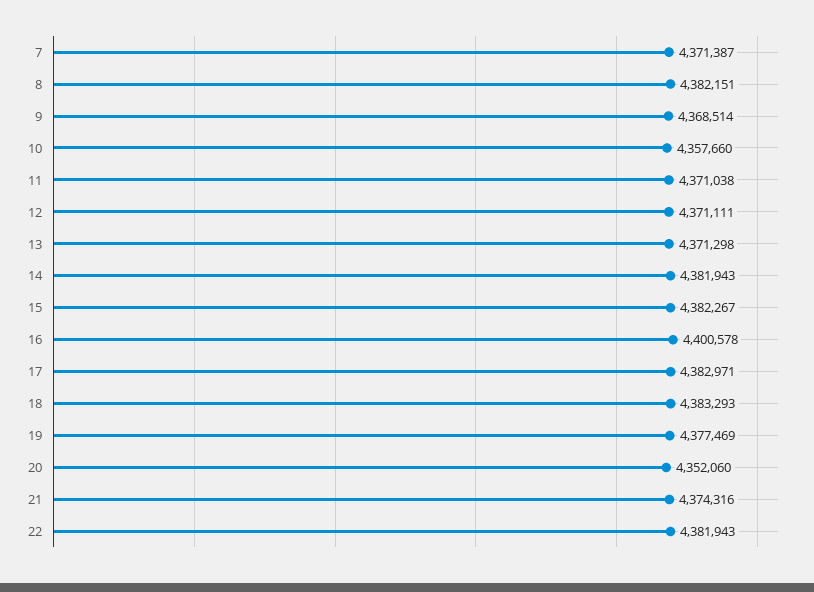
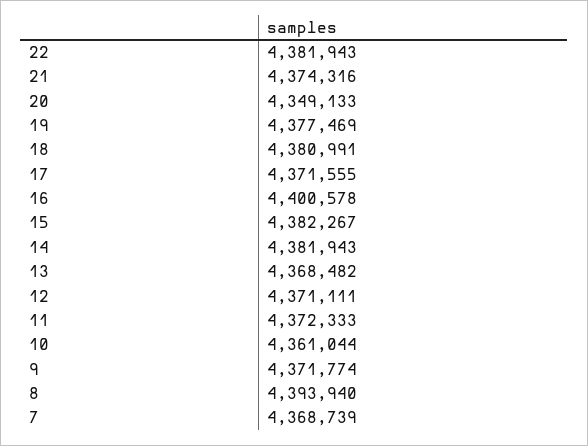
  {
-   "7": 4371387,
+   "7": 4368739,
-   "8": 4382151,
+   "8": 4393940,
-   "9": 4368514,
+   "9": 4371774,
-   "10": 4357660,
+   "10": 4361044,
-   "11": 4371038,
+   "11": 4372333,
    "12": 4371111,
-   "13": 4371298,
+   "13": 4368482,
    "14": 4381943,
    "15": 4382267,
    "16": 4400578,
-   "17": 4382971,
+   "17": 4371555,
-   "18": 4383293,
+   "18": 4380991,
    "19": 4377469,
-   "20": 4352060,
+   "20": 4349133,
    "21": 4374316,
    "22": 4381943
  }

